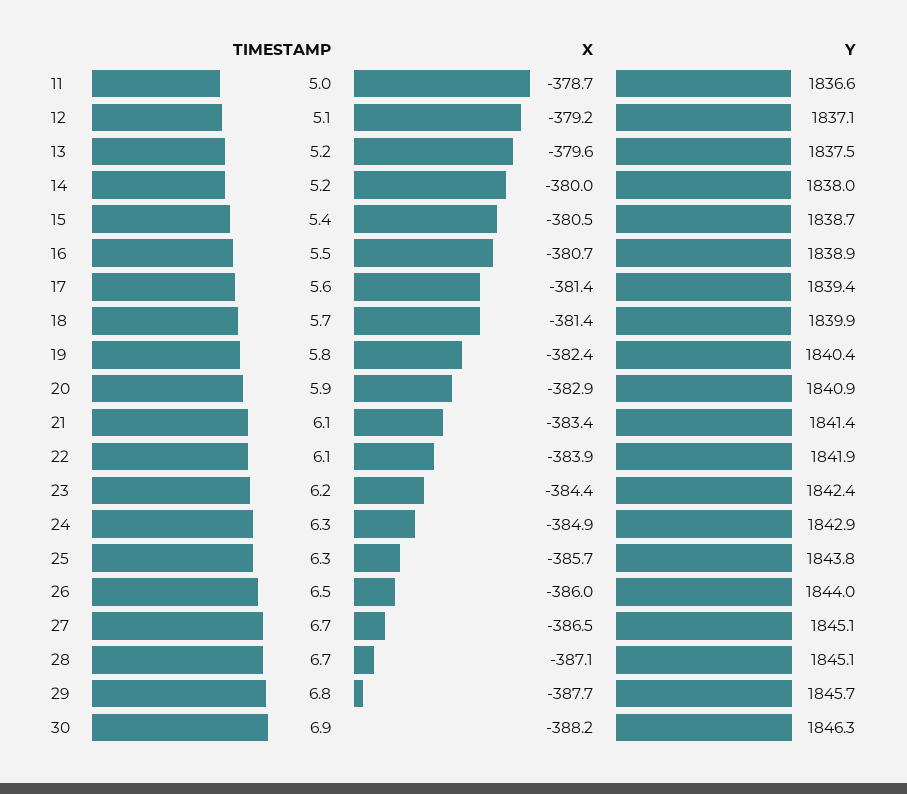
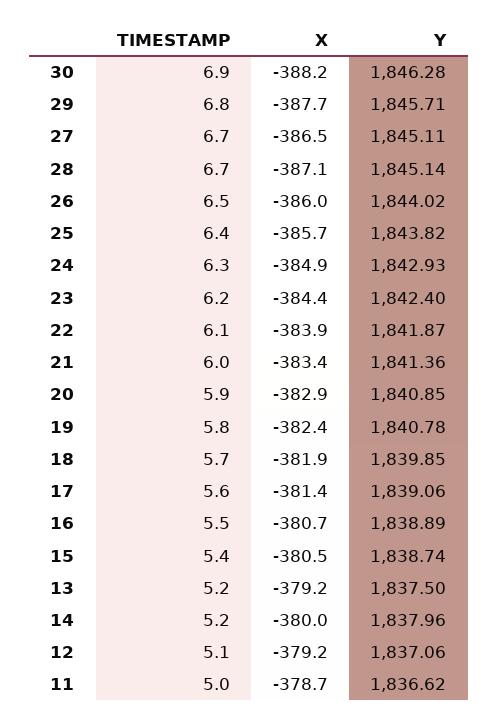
  {
    "TIMESTAMP": {
      "11": 5,
      "12": 5.1,
      "13": 5.2,
      "14": 5.2,
      "15": 5.4,
      "16": 5.5,
      "17": 5.6,
      "18": 5.7,
      "19": 5.8,
      "20": 5.9,
-     "21": 6.1,
+     "21": 6,
      "22": 6.1,
      "23": 6.2,
      "24": 6.3,
-     "25": 6.3,
+     "25": 6.4,
      "26": 6.5,
      "27": 6.7,
      "28": 6.7,
      "29": 6.8,
      "30": 6.9
    },
    "X": {
      "11": -378.7,
      "12": -379.2,
-     "13": -379.6,
+     "13": -379.2,
      "14": -380,
      "15": -380.5,
      "16": -380.7,
      "17": -381.4,
-     "18": -381.4,
+     "18": -381.9,
      "19": -382.4,
      "20": -382.9,
      "21": -383.4,
      "22": -383.9,
      "23": -384.4,
      "24": -384.9,
      "25": -385.7,
      "26": -386,
      "27": -386.5,
      "28": -387.1,
      "29": -387.7,
      "30": -388.2
    },
    "Y": {
      "11": 1836.62,
      "12": 1837.06,
      "13": 1837.5,
      "14": 1837.96,
      "15": 1838.74,
      "16": 1838.89,
-     "17": 1839.4,
+     "17": 1839.06,
      "18": 1839.85,
-     "19": 1840.4,
+     "19": 1840.78,
      "20": 1840.85,
      "21": 1841.36,
      "22": 1841.87,
      "23": 1842.4,
      "24": 1842.93,
      "25": 1843.82,
      "26": 1844.02,
      "27": 1845.11,
      "28": 1845.14,
      "29": 1845.71,
      "30": 1846.28
    }
  }

